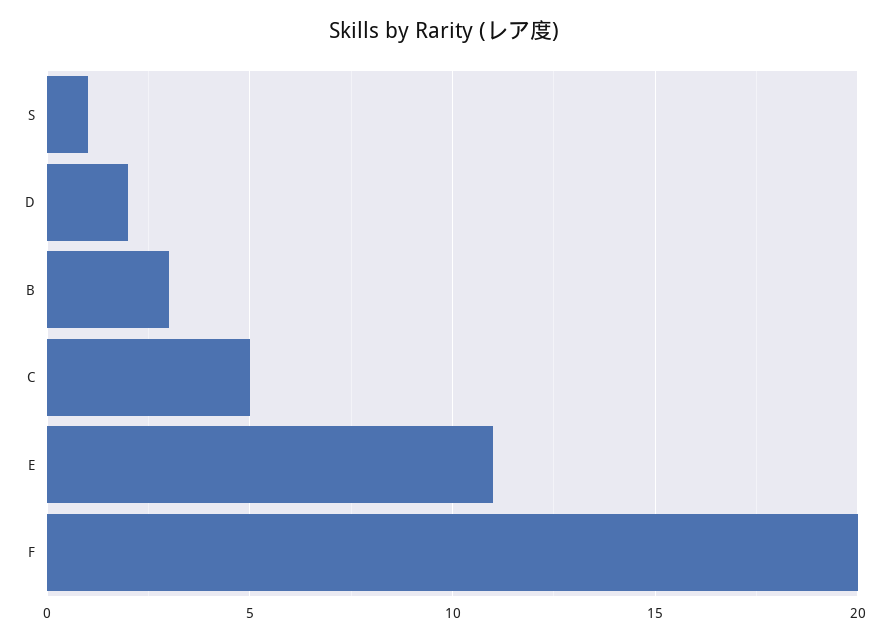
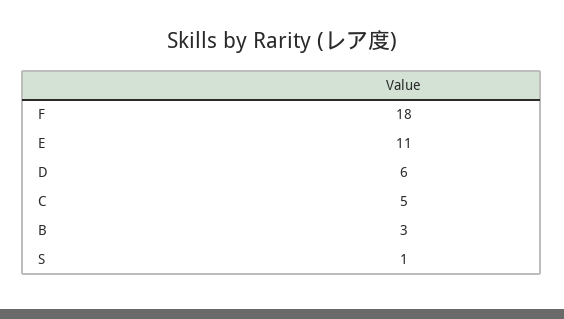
  {
    "S": 1,
-   "D": 2,
+   "D": 6,
    "B": 3,
    "C": 5,
    "E": 11,
-   "F": 20
+   "F": 18
  }

